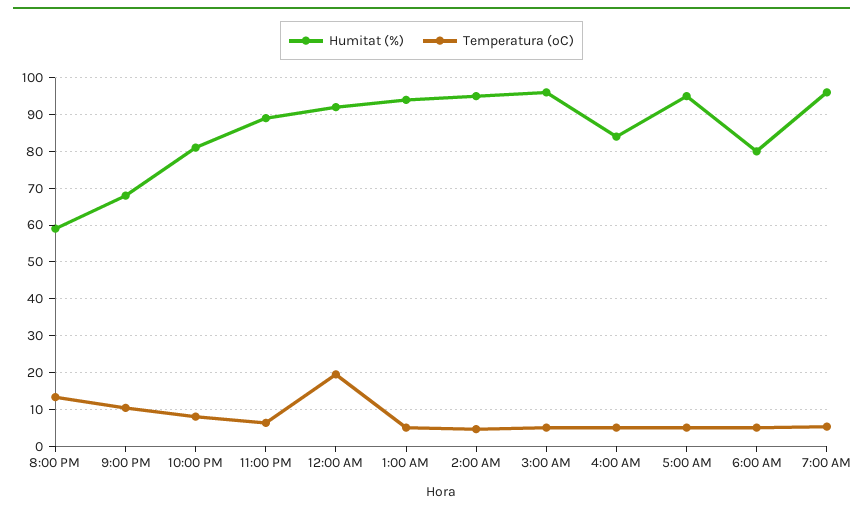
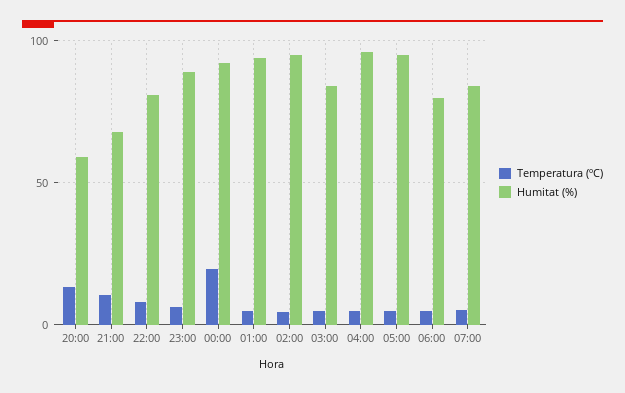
  {
    "Humitat (%)": {
      "8:00 PM": 60,
      "9:00 PM": 68,
      "10:00 PM": 82,
      "11:00 PM": 90,
      "12:00 AM": 92,
      "1:00 AM": 94,
      "2:00 AM": 96,
-     "3:00 AM": 96,
+     "3:00 AM": 85,
-     "4:00 AM": 84,
+     "4:00 AM": 95,
      "5:00 AM": 96,
      "6:00 AM": 80,
-     "7:00 AM": 96
+     "7:00 AM": 85
    },
    "Temperatura (ºC)": {
      "8:00 PM": 14,
      "9:00 PM": 10,
      "10:00 PM": 8,
      "11:00 PM": 6,
      "12:00 AM": 20,
      "1:00 AM": 6,
      "2:00 AM": 4,
      "3:00 AM": 6,
      "4:00 AM": 6,
      "5:00 AM": 6,
      "6:00 AM": 6,
      "7:00 AM": 6
    }
  }

